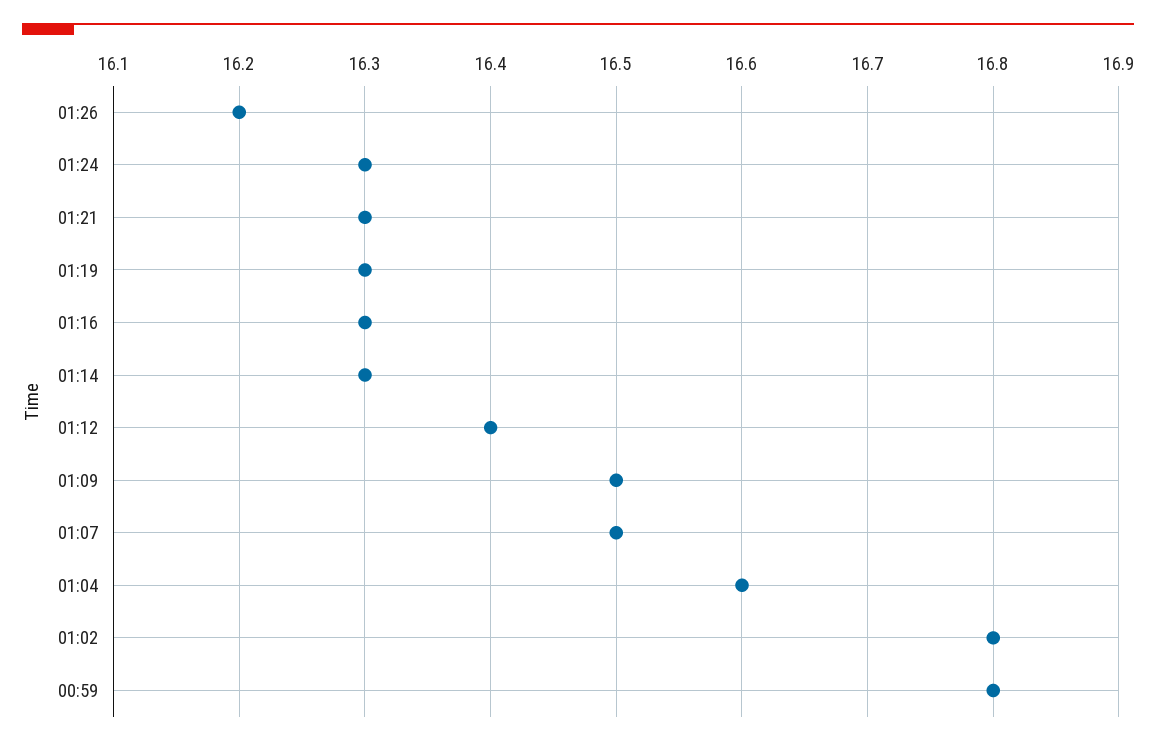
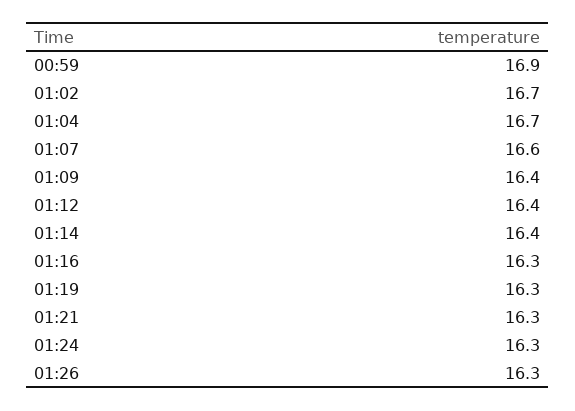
  {
-   "01:26": 16.2,
+   "01:26": 16.3,
    "01:24": 16.3,
    "01:21": 16.3,
    "01:19": 16.3,
    "01:16": 16.3,
-   "01:14": 16.3,
+   "01:14": 16.4,
    "01:12": 16.4,
-   "01:09": 16.5,
+   "01:09": 16.4,
-   "01:07": 16.5,
+   "01:07": 16.6,
-   "01:04": 16.6,
+   "01:04": 16.7,
-   "01:02": 16.8,
+   "01:02": 16.7,
-   "00:59": 16.8
+   "00:59": 16.9
  }

